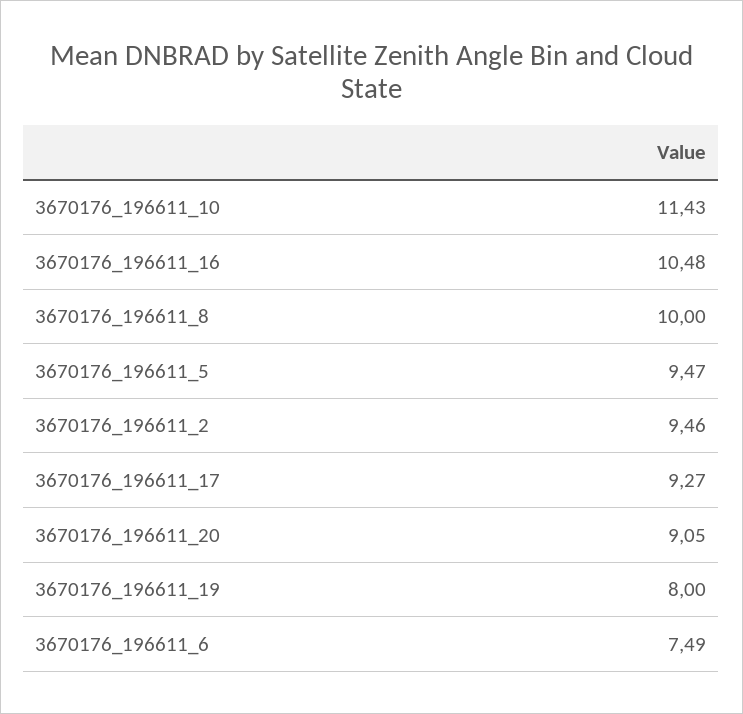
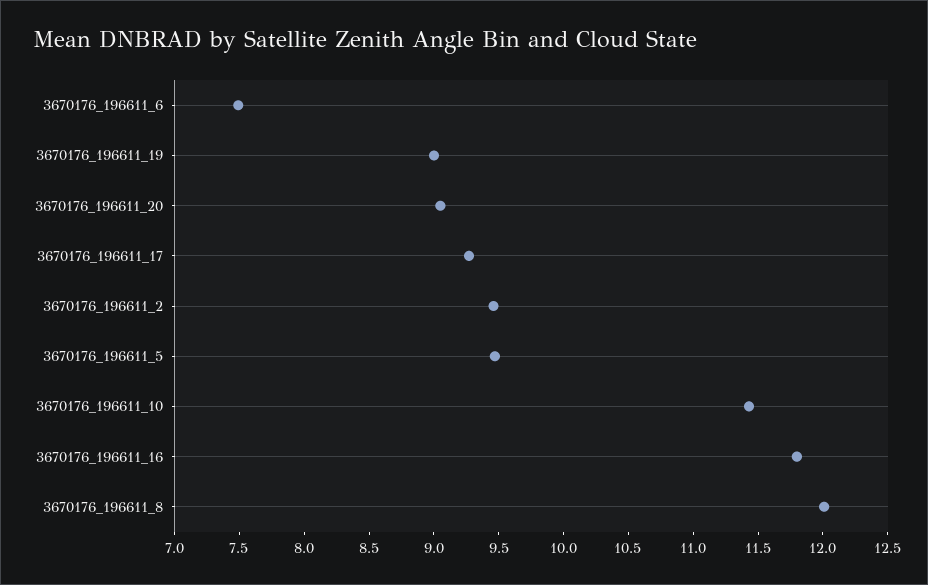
  {
    "3670176_196611_10": 11.43,
-   "3670176_196611_16": 10.48,
+   "3670176_196611_16": 11.8,
-   "3670176_196611_8": 10,
+   "3670176_196611_8": 12,
    "3670176_196611_5": 9.47,
    "3670176_196611_2": 9.46,
    "3670176_196611_17": 9.27,
    "3670176_196611_20": 9.05,
-   "3670176_196611_19": 8,
+   "3670176_196611_19": 9,
    "3670176_196611_6": 7.49
  }

